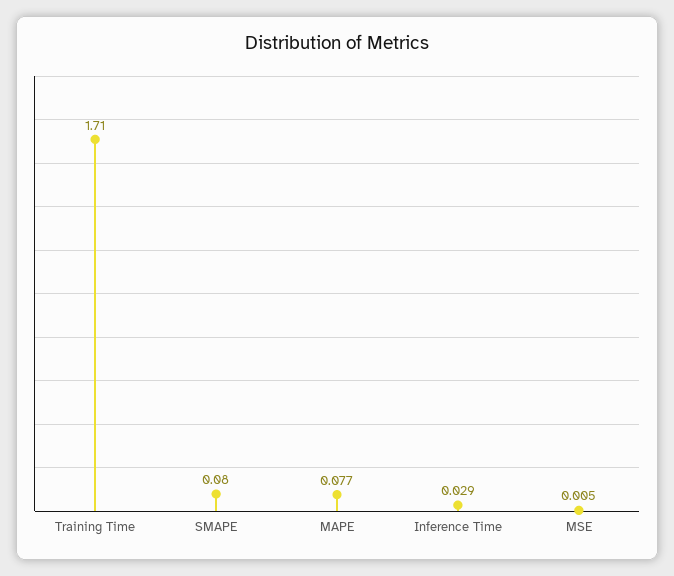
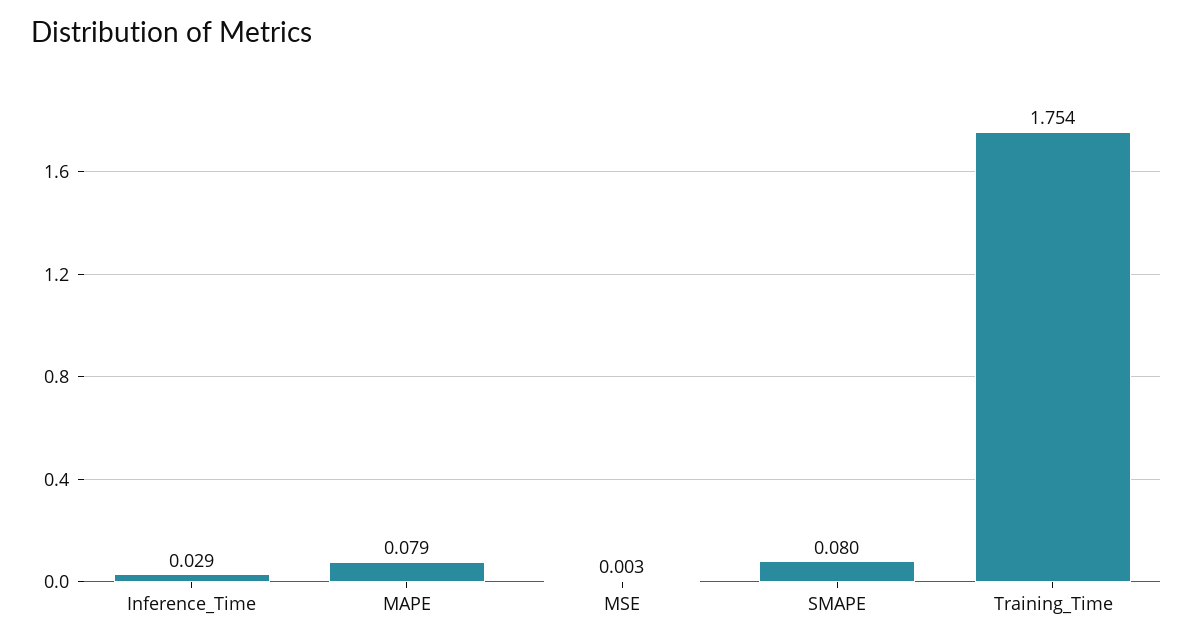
  {
-   "Training Time": 1.71,
+   "Training Time": 1.754,
    "SMAPE": 0.08,
-   "MAPE": 0.077,
+   "MAPE": 0.079,
    "Inference Time": 0.029,
-   "MSE": 0.005
+   "MSE": 0.003
  }

